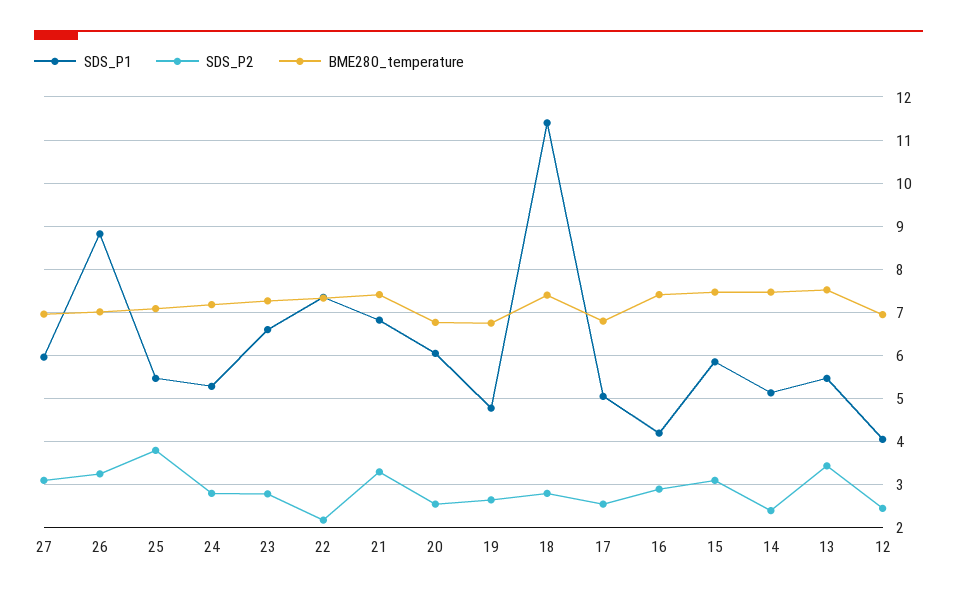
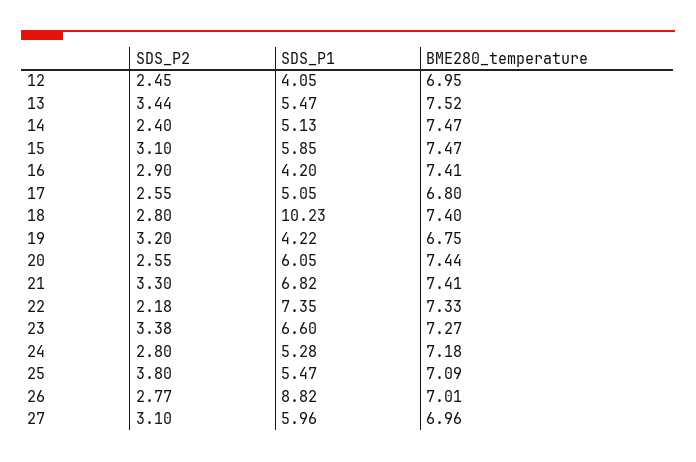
  {
    "SDS_P1": {
      "27": 5.96,
      "26": 8.82,
      "25": 5.47,
      "24": 5.28,
      "23": 6.6,
      "22": 7.35,
      "21": 6.82,
      "20": 6.05,
-     "19": 4.8,
+     "19": 4.22,
-     "18": 11.4,
+     "18": 10.23,
      "17": 5.05,
      "16": 4.2,
      "15": 5.85,
      "14": 5.13,
      "13": 5.47,
      "12": 4.05
    },
    "SDS_P2": {
      "27": 3.1,
-     "26": 3.2,
+     "26": 2.77,
      "25": 3.8,
      "24": 2.8,
-     "23": 2.8,
+     "23": 3.38,
      "22": 2.18,
      "21": 3.3,
      "20": 2.55,
-     "19": 2.6,
+     "19": 3.2,
      "18": 2.8,
      "17": 2.55,
      "16": 2.9,
      "15": 3.1,
      "14": 2.4,
      "13": 3.44,
      "12": 2.45
    },
    "BME280_temperature": {
      "27": 6.96,
      "26": 7.01,
      "25": 7.09,
      "24": 7.18,
      "23": 7.27,
      "22": 7.33,
      "21": 7.41,
-     "20": 6.8,
+     "20": 7.44,
      "19": 6.75,
      "18": 7.4,
      "17": 6.8,
      "16": 7.41,
      "15": 7.47,
      "14": 7.47,
      "13": 7.52,
      "12": 6.95
    }
  }

